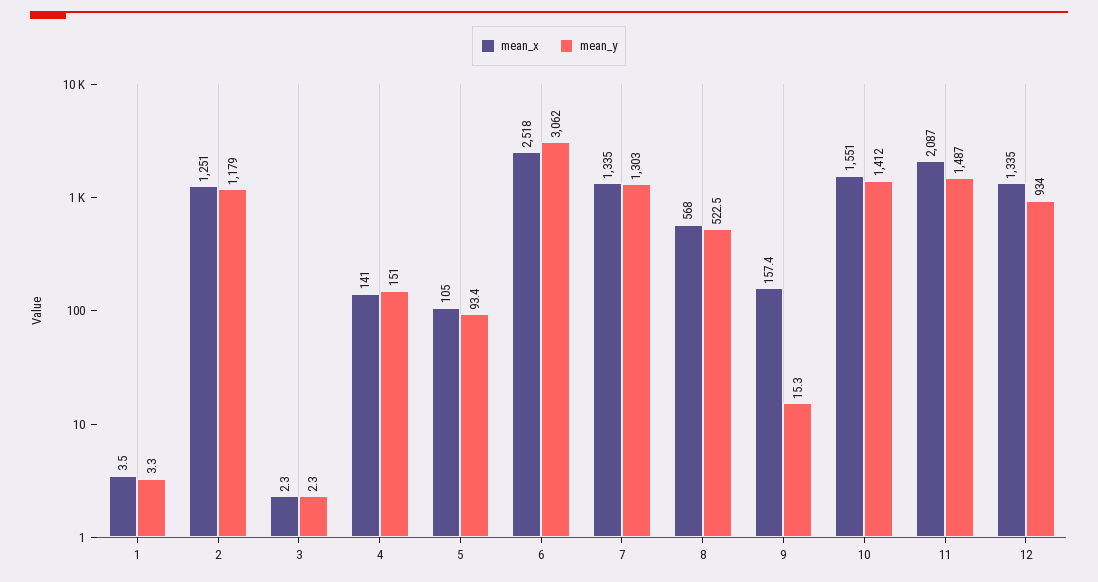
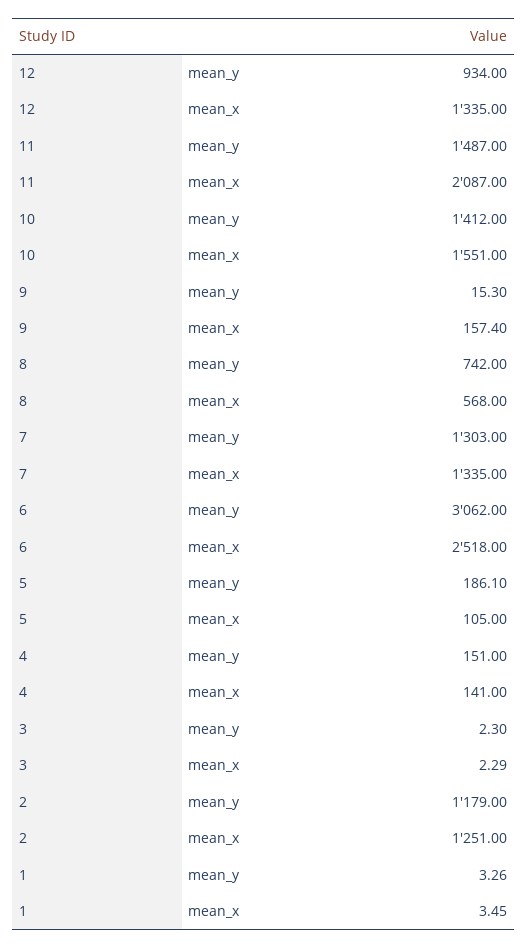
  {
    "mean_x": {
      "1": 3.45,
      "2": 1251,
      "3": 2.29,
      "4": 141,
      "5": 105,
      "6": 2518,
      "7": 1335,
      "8": 568,
      "9": 157.4,
      "10": 1551,
      "11": 2087,
      "12": 1335
    },
    "mean_y": {
      "1": 3.26,
      "2": 1179,
      "3": 2.3,
      "4": 151,
-     "5": 93.4,
+     "5": 186.1,
      "6": 3062,
      "7": 1303,
-     "8": 522.5,
+     "8": 742,
      "9": 15.3,
      "10": 1412,
      "11": 1487,
      "12": 934
    }
  }

